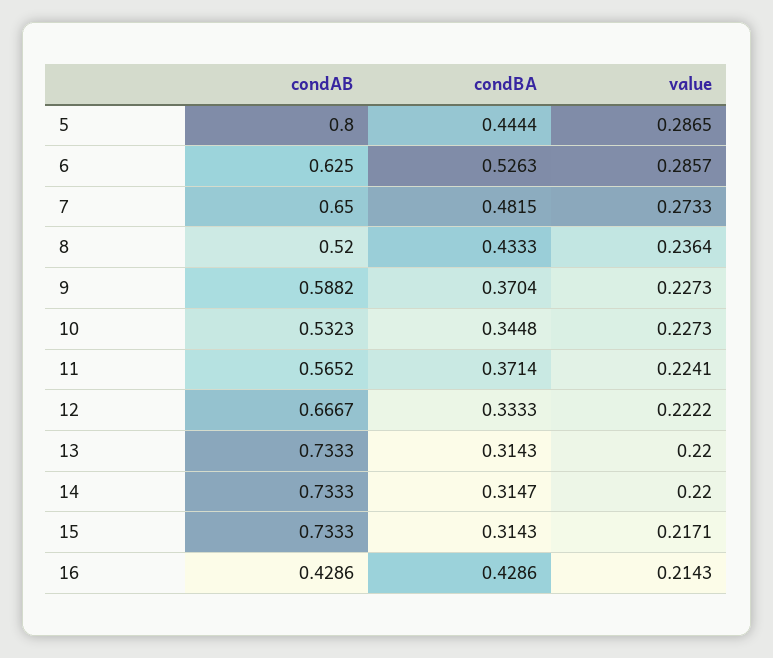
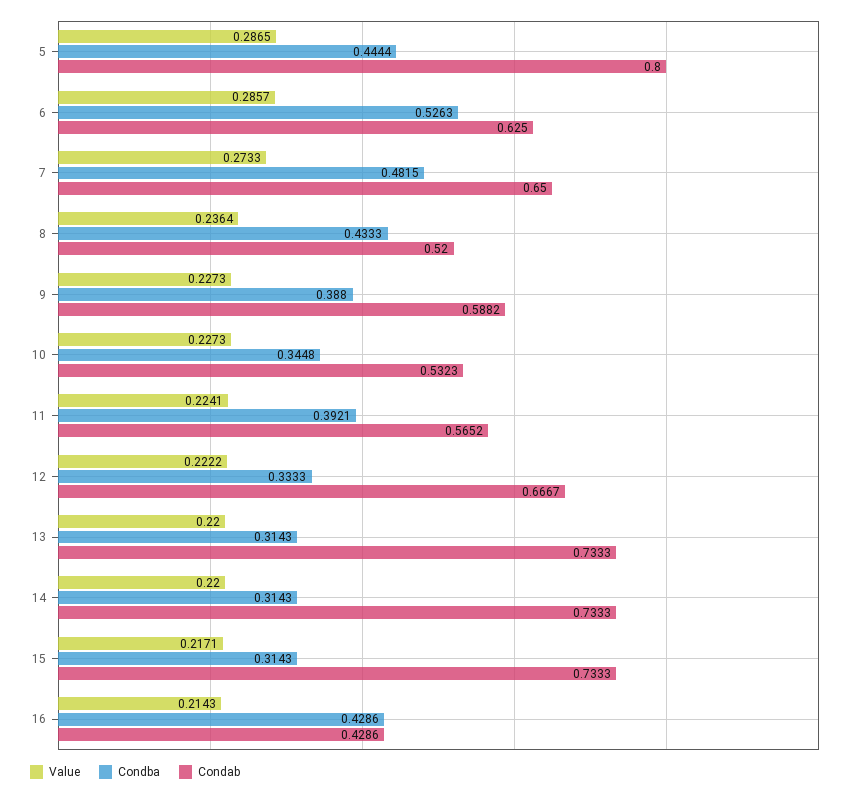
  {
    "condAB": {
      "5": 0.8,
      "6": 0.625,
      "7": 0.65,
      "8": 0.52,
      "9": 0.5882,
      "10": 0.5323,
      "11": 0.5652,
      "12": 0.6667,
      "13": 0.7333,
      "14": 0.7333,
      "15": 0.7333,
      "16": 0.4286
    },
    "condBA": {
      "5": 0.4444,
      "6": 0.5263,
      "7": 0.4815,
      "8": 0.4333,
-     "9": 0.3704,
+     "9": 0.388,
      "10": 0.3448,
-     "11": 0.3714,
+     "11": 0.3921,
      "12": 0.3333,
      "13": 0.3143,
-     "14": 0.3147,
+     "14": 0.3143,
      "15": 0.3143,
      "16": 0.4286
    },
    "value": {
      "5": 0.2865,
      "6": 0.2857,
      "7": 0.2733,
      "8": 0.2364,
      "9": 0.2273,
      "10": 0.2273,
      "11": 0.2241,
      "12": 0.2222,
      "13": 0.22,
      "14": 0.22,
      "15": 0.2171,
      "16": 0.2143
    }
  }

